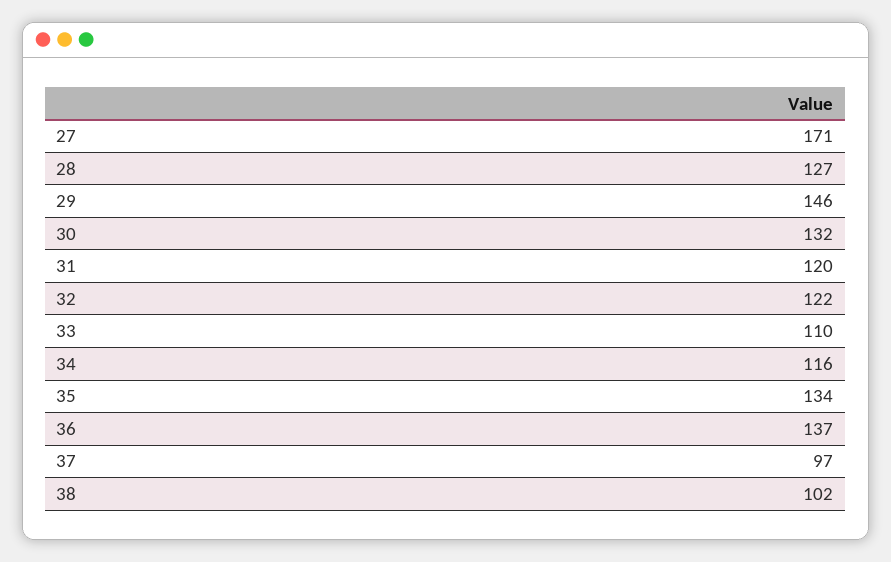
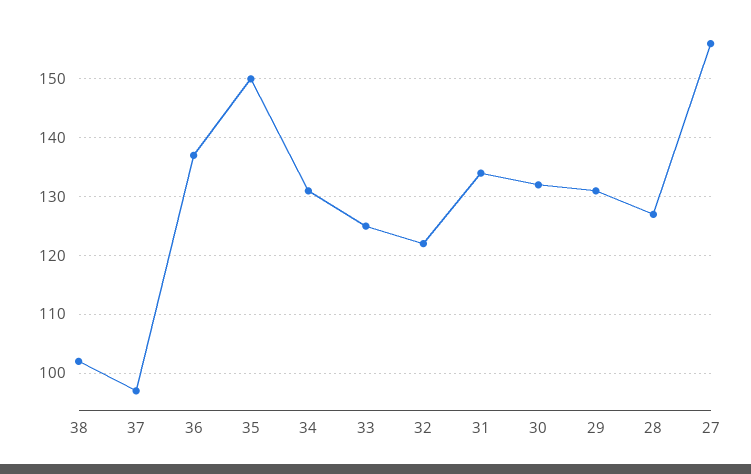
  {
-   "27": 171,
+   "27": 155,
    "28": 127,
-   "29": 146,
+   "29": 130,
    "30": 132,
-   "31": 120,
+   "31": 135,
    "32": 122,
-   "33": 110,
+   "33": 125,
-   "34": 116,
+   "34": 130,
-   "35": 134,
+   "35": 150,
    "36": 137,
    "37": 97,
    "38": 102
  }

